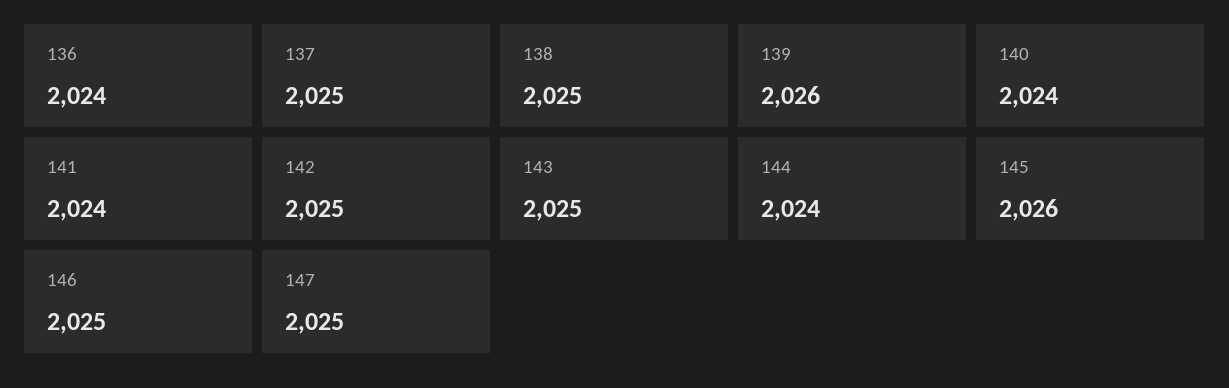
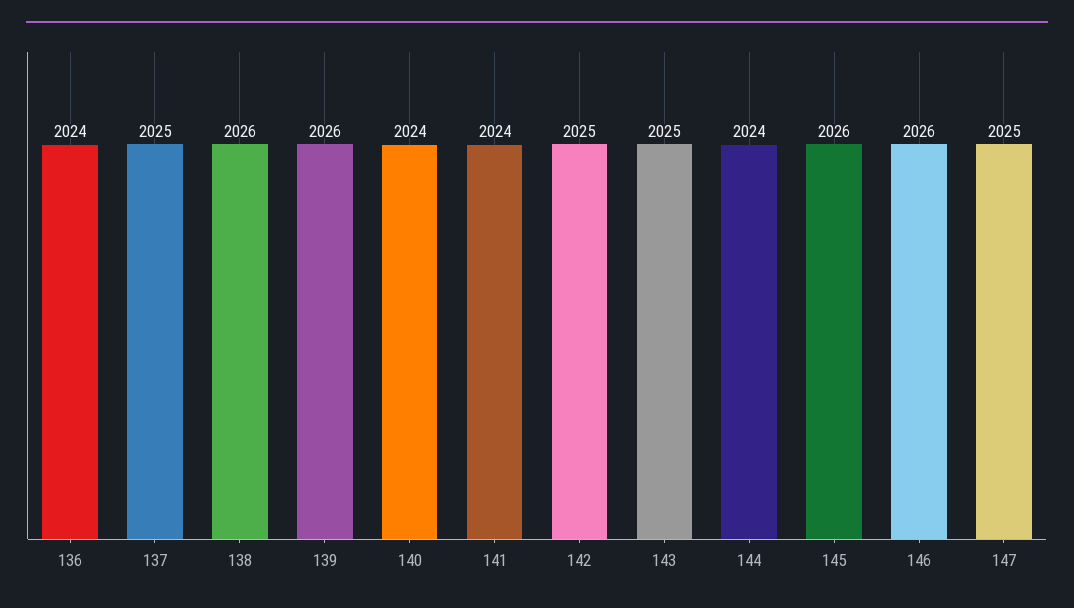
  {
    "136": 2024,
    "137": 2025,
-   "138": 2025,
+   "138": 2026,
    "139": 2026,
    "140": 2024,
    "141": 2024,
    "142": 2025,
    "143": 2025,
    "144": 2024,
    "145": 2026,
-   "146": 2025,
+   "146": 2026,
    "147": 2025
  }

